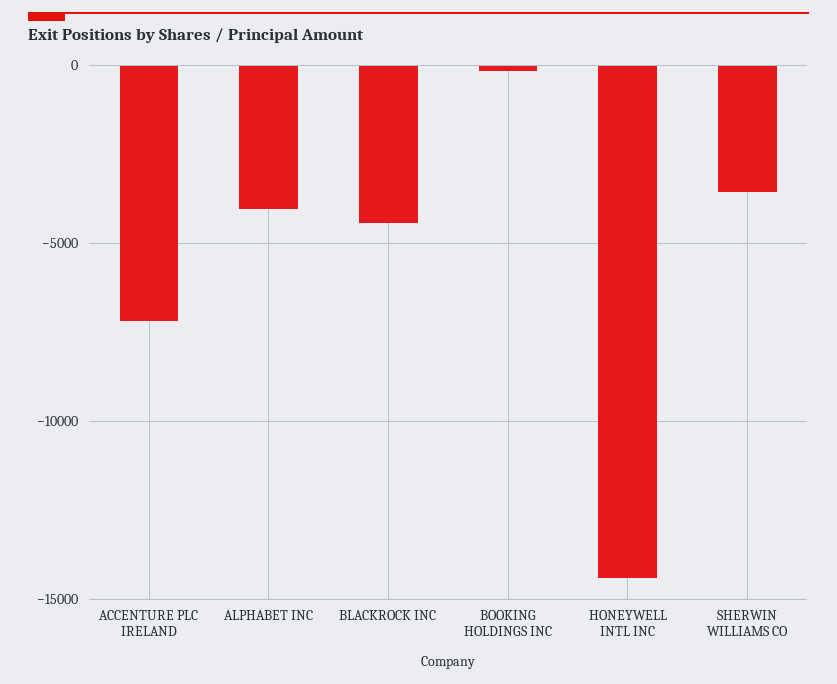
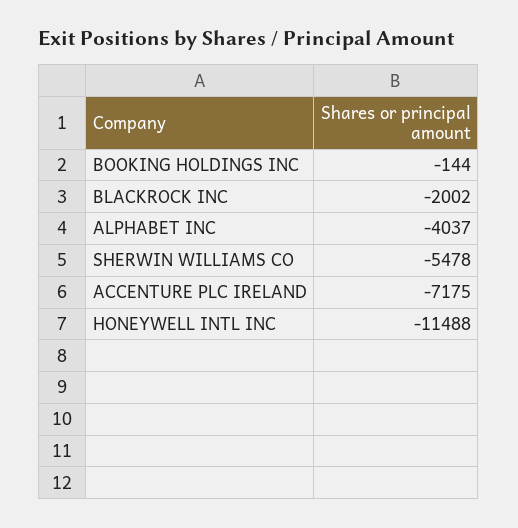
  {
    "ACCENTURE PLC IRELAND": -7175,
    "ALPHABET INC": -4037,
-   "BLACKROCK INC": -4500,
+   "BLACKROCK INC": -2002,
    "BOOKING HOLDINGS INC": -144,
-   "HONEYWELL INTL INC": -14500,
+   "HONEYWELL INTL INC": -11488,
-   "SHERWIN WILLIAMS CO": -3500
+   "SHERWIN WILLIAMS CO": -5478
  }

